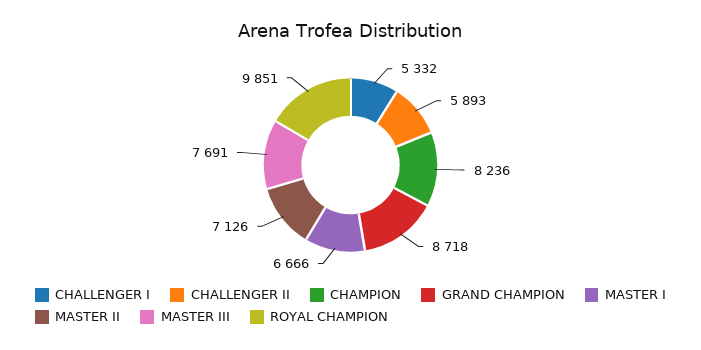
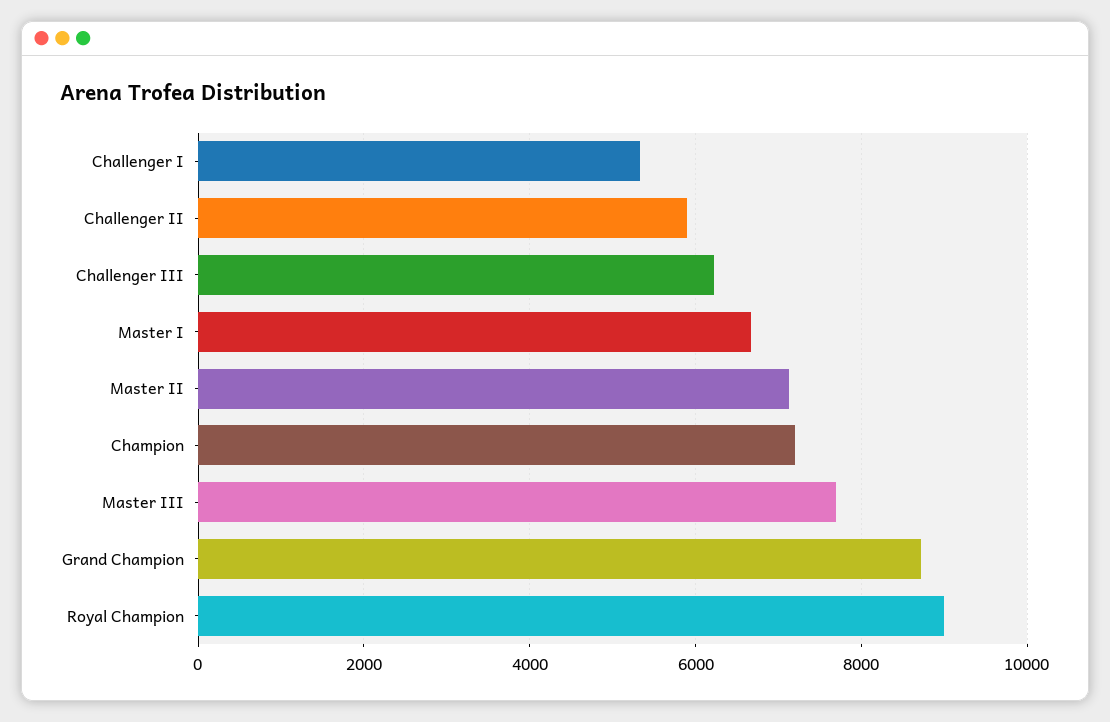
  {
    "CHALLENGER I": 5332,
    "CHALLENGER II": 5893,
-   "CHAMPION": 8236,
+   "CHAMPION": 7200,
    "GRAND CHAMPION": 8718,
    "MASTER I": 6666,
    "MASTER II": 7126,
    "MASTER III": 7691,
-   "ROYAL CHAMPION": 9851
+   "ROYAL CHAMPION": 9000,
+   "Challenger III": 6200
  }

